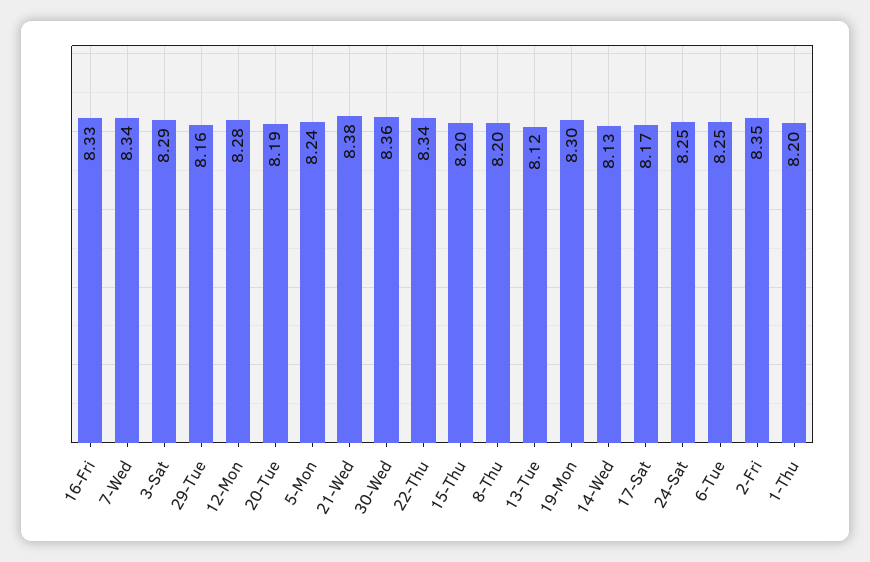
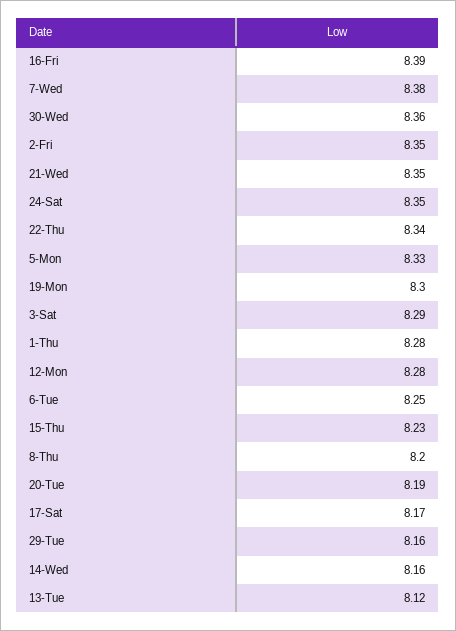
  {
-   "16-Fri": 8.33,
+   "16-Fri": 8.39,
-   "7-Wed": 8.34,
+   "7-Wed": 8.38,
    "3-Sat": 8.29,
    "29-Tue": 8.16,
    "12-Mon": 8.28,
    "20-Tue": 8.19,
-   "5-Mon": 8.24,
+   "5-Mon": 8.33,
-   "21-Wed": 8.38,
+   "21-Wed": 8.35,
    "30-Wed": 8.36,
    "22-Thu": 8.34,
-   "15-Thu": 8.2,
+   "15-Thu": 8.23,
    "8-Thu": 8.2,
    "13-Tue": 8.12,
    "19-Mon": 8.3,
-   "14-Wed": 8.13,
+   "14-Wed": 8.16,
    "17-Sat": 8.17,
-   "24-Sat": 8.25,
+   "24-Sat": 8.35,
    "6-Tue": 8.25,
    "2-Fri": 8.35,
-   "1-Thu": 8.2
+   "1-Thu": 8.28
  }

